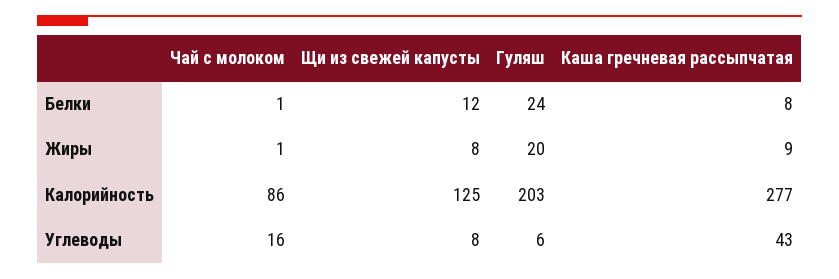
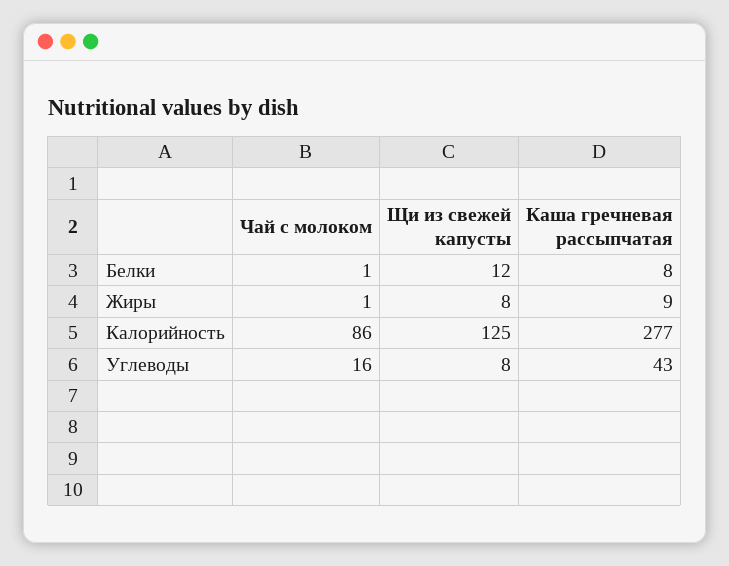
  {
    "Чай с молоком": {
      "Белки": 1,
      "Жиры": 1,
      "Калорийность": 86,
      "Углеводы": 16
    },
    "Щи из свежей капусты": {
      "Белки": 12,
      "Жиры": 8,
      "Калорийность": 125,
      "Углеводы": 8
    },
-   "Гуляш": {
-     "Белки": 24,
-     "Жиры": 20,
-     "Калорийность": 203,
-     "Углеводы": 6
-   },
    "Каша гречневая рассыпчатая": {
      "Белки": 8,
      "Жиры": 9,
      "Калорийность": 277,
      "Углеводы": 43
    }
  }

